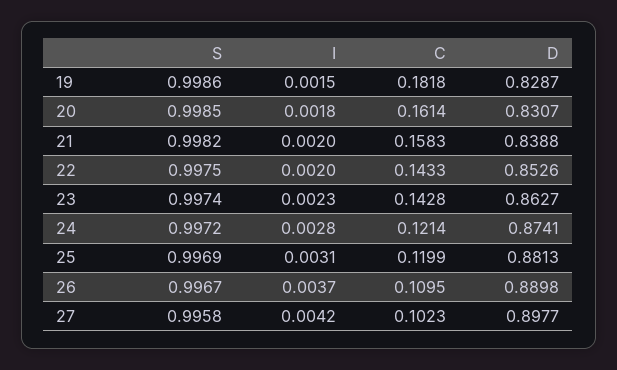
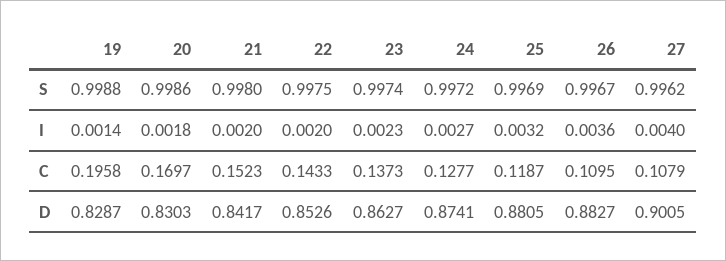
  {
    "S": {
-     "19": 0.9986,
+     "19": 0.9988,
-     "20": 0.9985,
+     "20": 0.9986,
-     "21": 0.9982,
+     "21": 0.998,
      "22": 0.9975,
      "23": 0.9974,
      "24": 0.9972,
      "25": 0.9969,
      "26": 0.9967,
-     "27": 0.9958
+     "27": 0.9962
    },
    "I": {
-     "19": 0.0015,
+     "19": 0.0014,
      "20": 0.0018,
      "21": 0.002,
      "22": 0.002,
      "23": 0.0023,
-     "24": 0.0028,
+     "24": 0.0027,
-     "25": 0.0031,
+     "25": 0.0032,
-     "26": 0.0037,
+     "26": 0.0036,
-     "27": 0.0042
+     "27": 0.004
    },
    "C": {
-     "19": 0.1818,
+     "19": 0.1958,
-     "20": 0.1614,
+     "20": 0.1697,
-     "21": 0.1583,
+     "21": 0.1523,
      "22": 0.1433,
-     "23": 0.1428,
+     "23": 0.1373,
-     "24": 0.1214,
+     "24": 0.1277,
-     "25": 0.1199,
+     "25": 0.1187,
      "26": 0.1095,
-     "27": 0.1023
+     "27": 0.1079
    },
    "D": {
      "19": 0.8287,
-     "20": 0.8307,
+     "20": 0.8303,
-     "21": 0.8388,
+     "21": 0.8417,
      "22": 0.8526,
      "23": 0.8627,
      "24": 0.8741,
-     "25": 0.8813,
+     "25": 0.8805,
-     "26": 0.8898,
+     "26": 0.8827,
-     "27": 0.8977
+     "27": 0.9005
    }
  }

